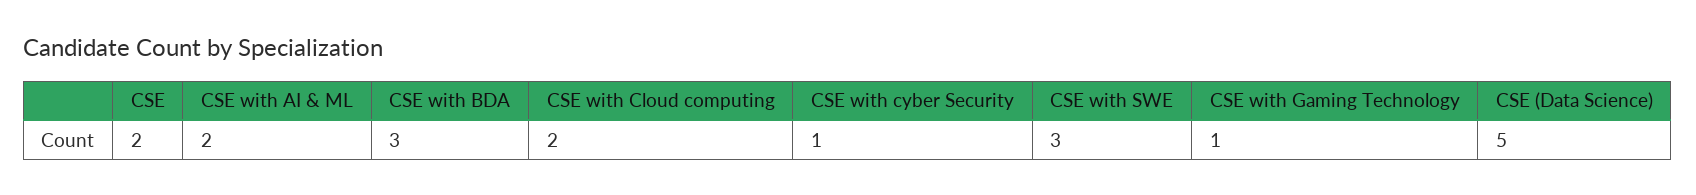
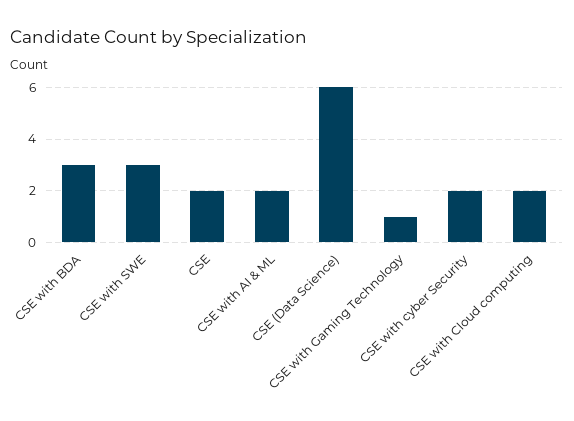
  {
    "CSE": 2,
    "CSE with AI & ML": 2,
    "CSE with BDA": 3,
    "CSE with Cloud computing": 2,
-   "CSE with cyber Security": 1,
+   "CSE with cyber Security": 2,
    "CSE with SWE": 3,
    "CSE with Gaming Technology": 1,
-   "CSE (Data Science)": 5
+   "CSE (Data Science)": 6
  }

